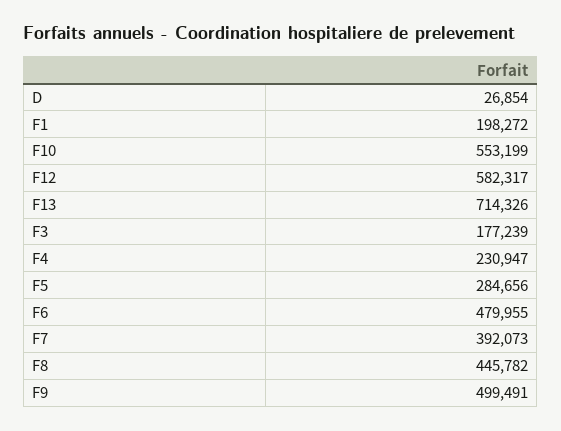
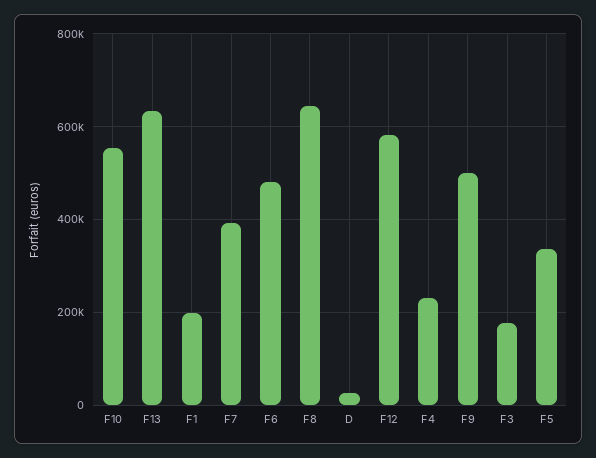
  {
    "D": 26854,
    "F1": 198272,
    "F10": 553199,
    "F12": 582317,
-   "F13": 714326,
+   "F13": 640000,
    "F3": 177239,
    "F4": 230947,
-   "F5": 284656,
+   "F5": 340000,
    "F6": 479955,
    "F7": 392073,
-   "F8": 445782,
+   "F8": 640000,
    "F9": 499491
  }

